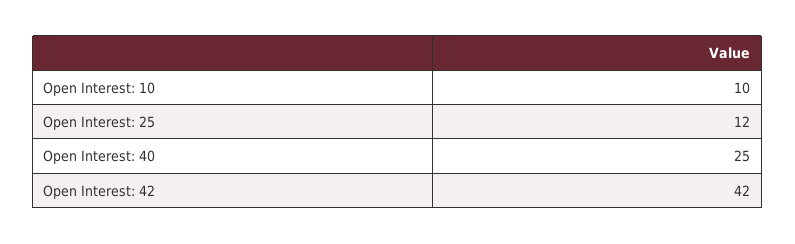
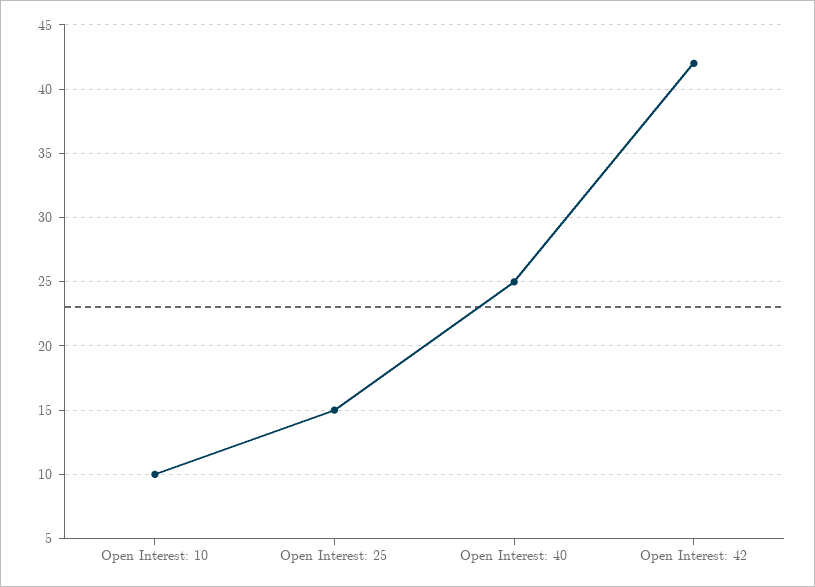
  {
    "Open Interest: 10": 10,
-   "Open Interest: 25": 12,
+   "Open Interest: 25": 15,
    "Open Interest: 40": 25,
    "Open Interest: 42": 42
  }

